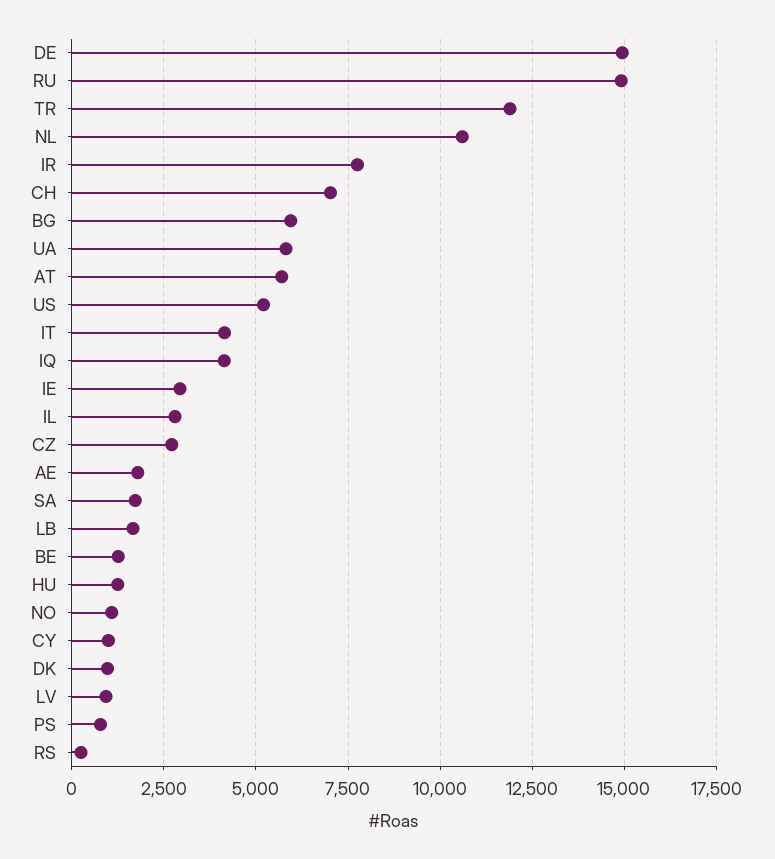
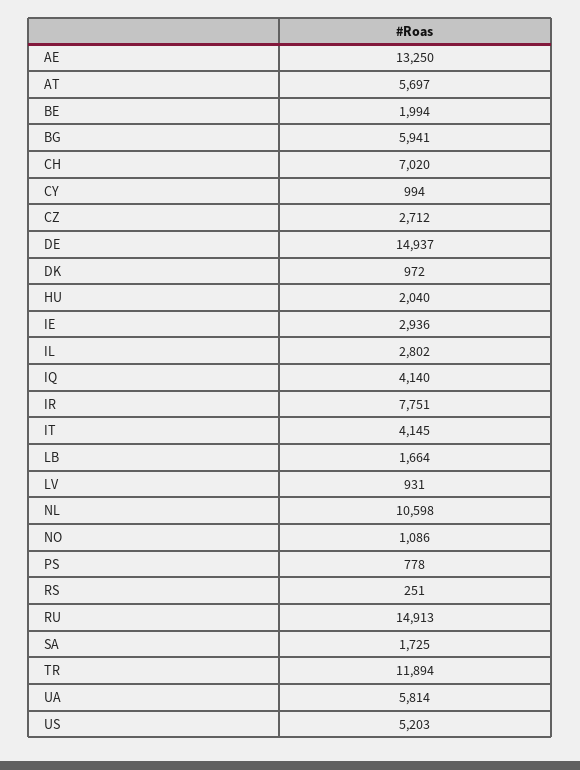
  {
    "DE": 14937,
    "RU": 14913,
    "TR": 11894,
    "NL": 10598,
    "IR": 7751,
    "CH": 7020,
    "BG": 5941,
    "UA": 5814,
    "AT": 5697,
    "US": 5203,
    "IT": 4145,
    "IQ": 4140,
    "IE": 2936,
    "IL": 2802,
    "CZ": 2712,
-   "AE": 1750,
+   "AE": 13250,
    "SA": 1725,
    "LB": 1664,
-   "BE": 1250,
+   "BE": 1994,
-   "HU": 1250,
+   "HU": 2040,
    "NO": 1086,
    "CY": 994,
    "DK": 972,
    "LV": 931,
    "PS": 778,
    "RS": 251
  }

